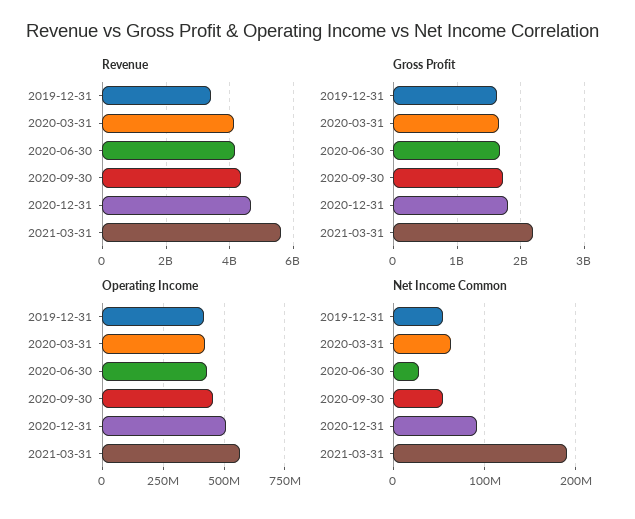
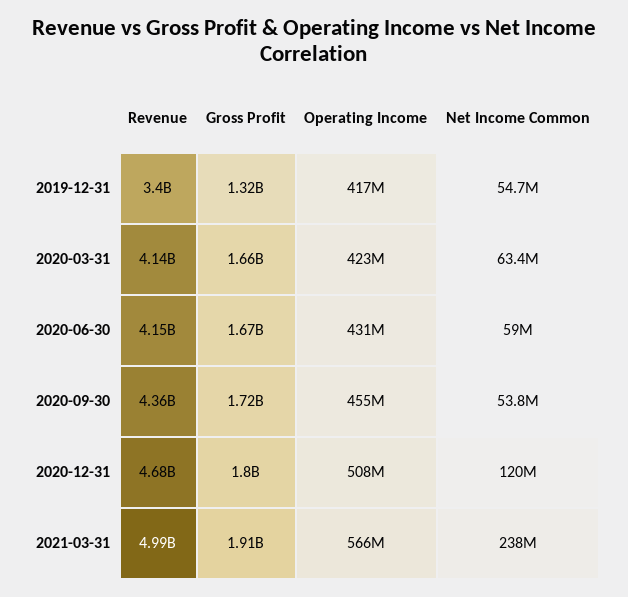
  {
    "Revenue": {
      "2019-12-31": 3400000000,
      "2020-03-31": 4140000000,
      "2020-06-30": 4150000000,
      "2020-09-30": 4360000000,
      "2020-12-31": 4680000000,
-     "2021-03-31": 5600000000
+     "2021-03-31": 4990000000
    },
    "Gross Profit": {
-     "2019-12-31": 1600000000,
+     "2019-12-31": 1320000000,
      "2020-03-31": 1660000000,
      "2020-06-30": 1670000000,
      "2020-09-30": 1720000000,
      "2020-12-31": 1800000000,
-     "2021-03-31": 2200000000
+     "2021-03-31": 1910000000
    },
    "Operating Income": {
      "2019-12-31": 417000000,
      "2020-03-31": 423000000,
      "2020-06-30": 431000000,
      "2020-09-30": 455000000,
      "2020-12-31": 508000000,
      "2021-03-31": 566000000
    },
    "Net Income Common": {
      "2019-12-31": 54700000,
      "2020-03-31": 63400000,
-     "2020-06-30": 30000000,
+     "2020-06-30": 59000000,
      "2020-09-30": 53800000,
-     "2020-12-31": 90000000,
+     "2020-12-31": 120000000,
-     "2021-03-31": 190000000
+     "2021-03-31": 238000000
    }
  }

